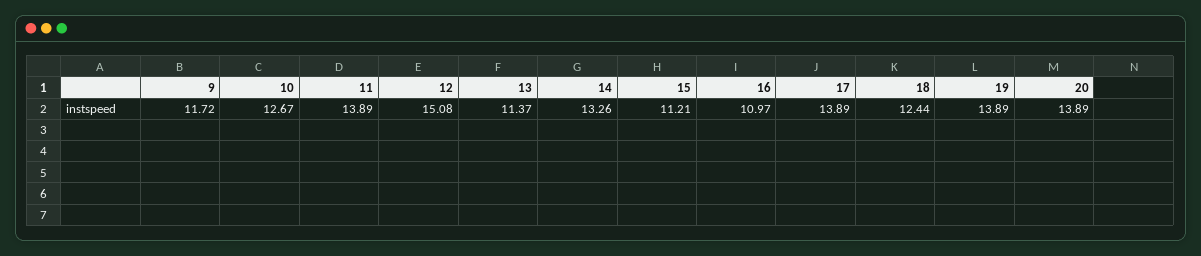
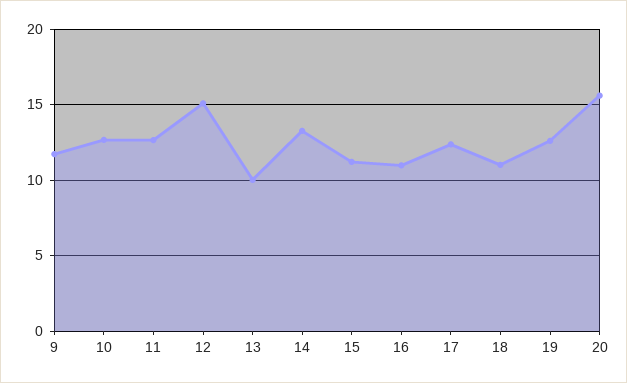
  {
    "9": 11.72,
    "10": 12.67,
-   "11": 13.89,
+   "11": 12.5,
    "12": 15.08,
-   "13": 11.37,
+   "13": 10,
    "14": 13.26,
    "15": 11.21,
    "16": 10.97,
-   "17": 13.89,
+   "17": 12.5,
-   "18": 12.44,
+   "18": 11,
-   "19": 13.89,
+   "19": 12.5,
-   "20": 13.89
+   "20": 15.5
  }

